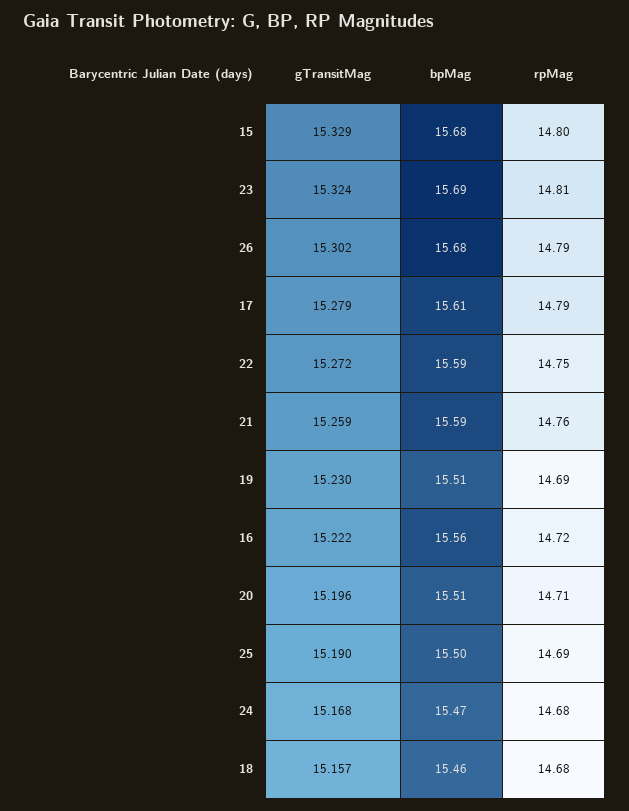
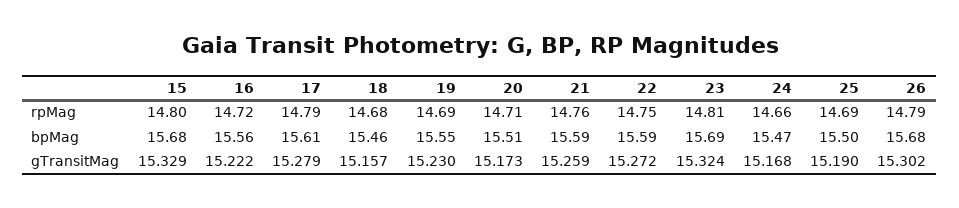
  {
    "gTransitMag": {
      "15": 15.329,
      "23": 15.324,
      "26": 15.302,
      "17": 15.279,
      "22": 15.272,
      "21": 15.259,
      "19": 15.23,
      "16": 15.222,
-     "20": 15.196,
+     "20": 15.173,
      "25": 15.19,
      "24": 15.168,
      "18": 15.157
    },
    "bpMag": {
      "15": 15.68,
      "23": 15.69,
      "26": 15.68,
      "17": 15.61,
      "22": 15.59,
      "21": 15.59,
-     "19": 15.51,
+     "19": 15.55,
      "16": 15.56,
      "20": 15.51,
      "25": 15.5,
      "24": 15.47,
      "18": 15.46
    },
    "rpMag": {
      "15": 14.8,
      "23": 14.81,
      "26": 14.79,
      "17": 14.79,
      "22": 14.75,
      "21": 14.76,
      "19": 14.69,
      "16": 14.72,
      "20": 14.71,
      "25": 14.69,
-     "24": 14.68,
+     "24": 14.66,
      "18": 14.68
    }
  }

